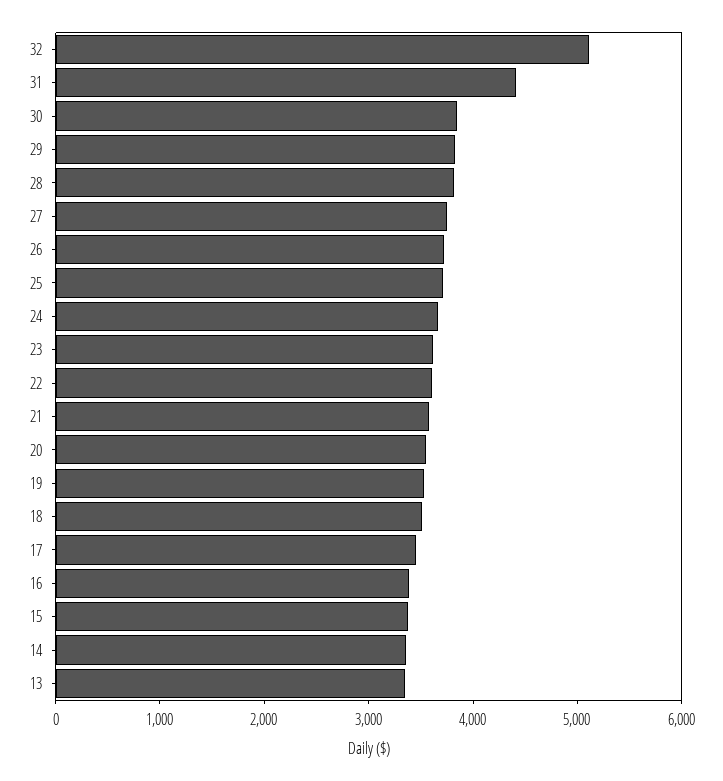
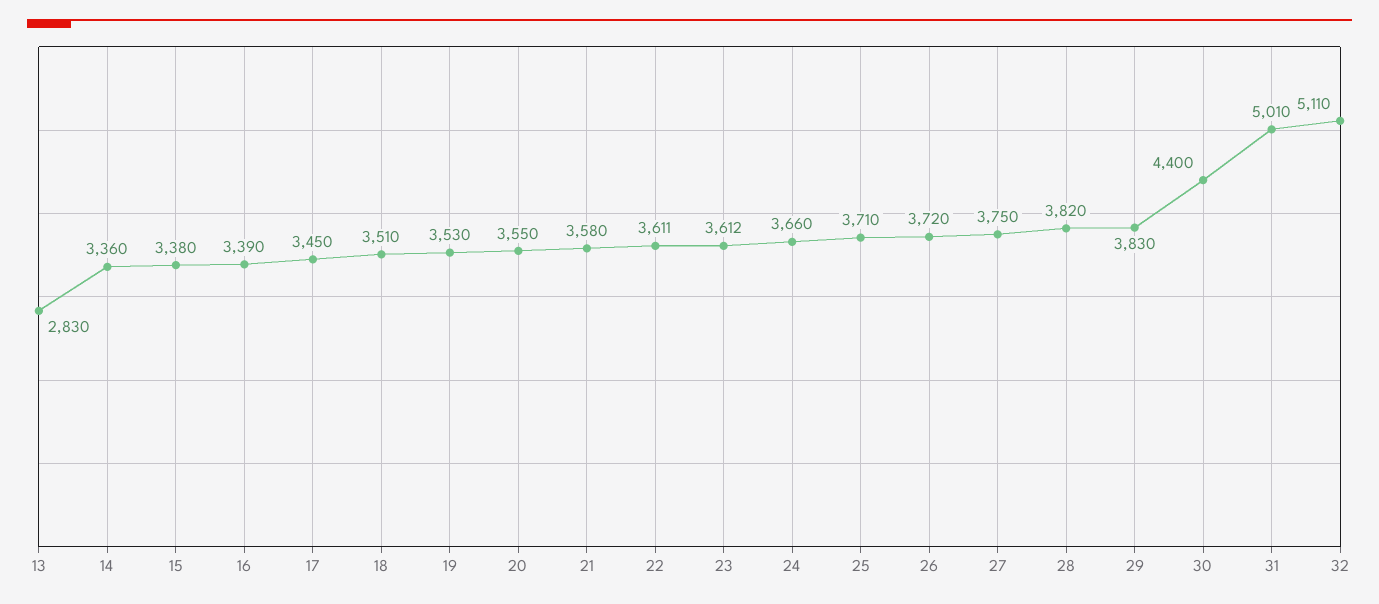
  {
    "32": 5110,
-   "31": 4400,
+   "31": 5010,
-   "30": 3800,
+   "30": 4400,
    "29": 3830,
    "28": 3820,
    "27": 3750,
    "26": 3720,
    "25": 3710,
    "24": 3660,
    "23": 3612,
    "22": 3611,
    "21": 3580,
    "20": 3550,
    "19": 3530,
    "18": 3510,
    "17": 3450,
    "16": 3390,
    "15": 3380,
    "14": 3360,
-   "13": 3400
+   "13": 2830
  }

